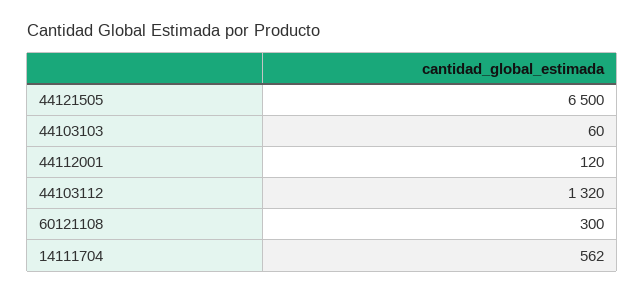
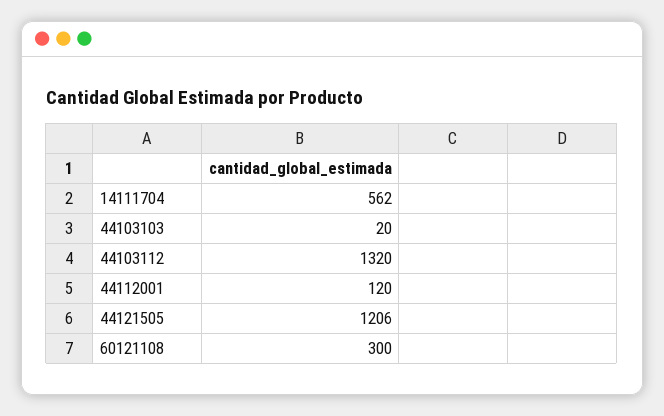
  {
-   "44121505": 6500,
+   "44121505": 1206,
-   "44103103": 60,
+   "44103103": 20,
    "44112001": 120,
    "44103112": 1320,
    "60121108": 300,
    "14111704": 562
  }

